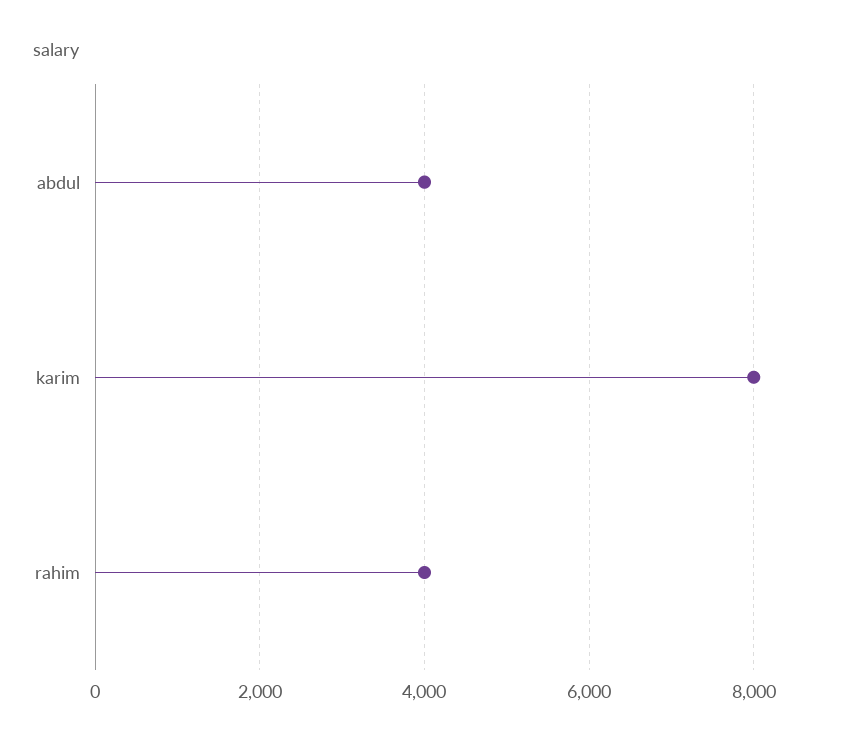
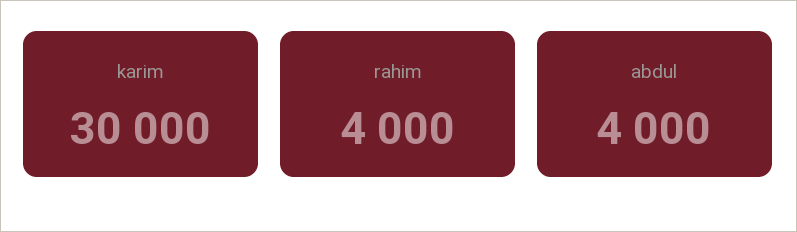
  {
    "abdul": 4000,
-   "karim": 8000,
+   "karim": 30000,
    "rahim": 4000
  }

